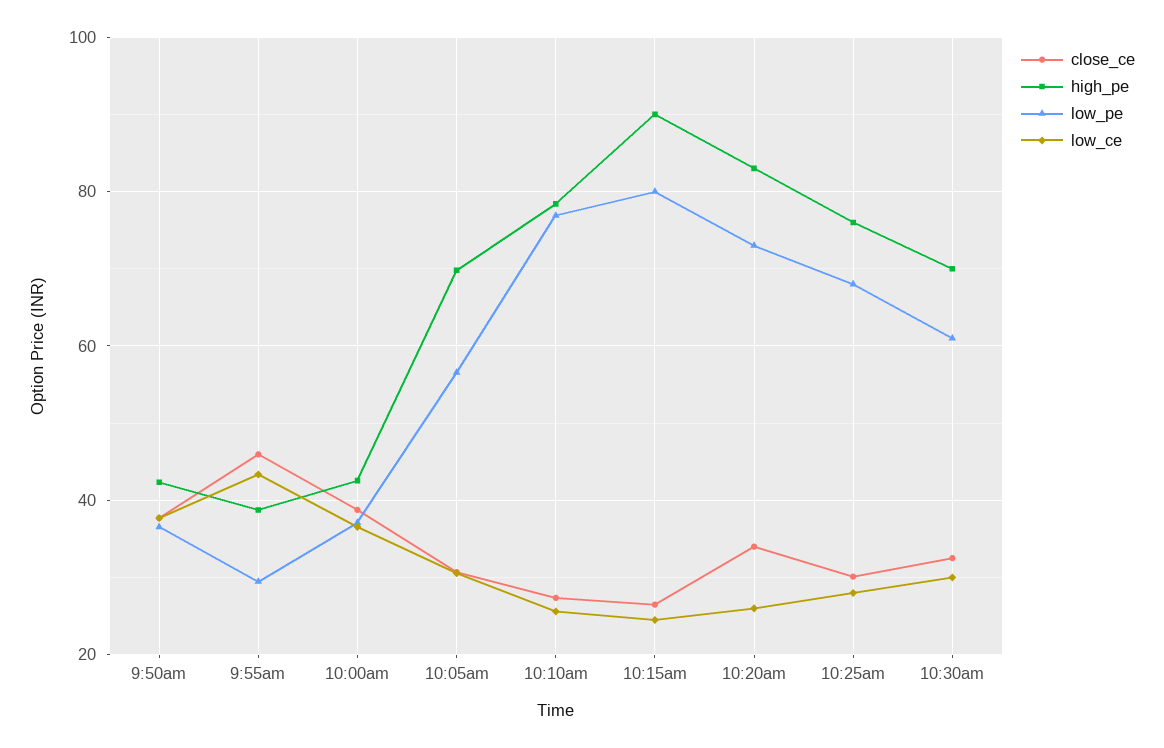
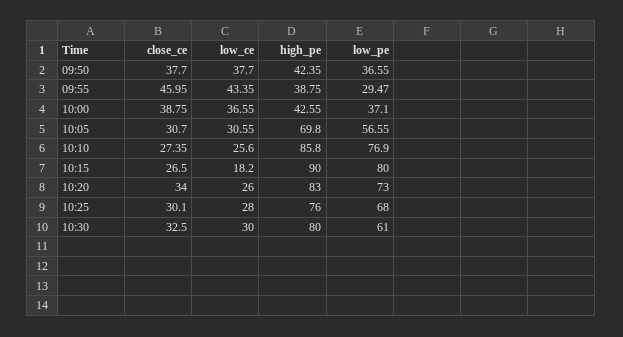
  {
    "close_ce": {
      "9:50am": 37.7,
      "9:55am": 45.95,
      "10:00am": 38.75,
      "10:05am": 30.7,
      "10:10am": 27.35,
      "10:15am": 26.5,
      "10:20am": 34,
      "10:25am": 30.1,
      "10:30am": 32.5
    },
    "high_pe": {
      "9:50am": 42.35,
      "9:55am": 38.75,
      "10:00am": 42.55,
      "10:05am": 69.8,
-     "10:10am": 78,
+     "10:10am": 85.8,
      "10:15am": 90,
      "10:20am": 83,
      "10:25am": 76,
-     "10:30am": 70
+     "10:30am": 80
    },
    "low_pe": {
      "9:50am": 36.55,
      "9:55am": 29.47,
      "10:00am": 37.1,
      "10:05am": 56.55,
      "10:10am": 76.9,
      "10:15am": 80,
      "10:20am": 73,
      "10:25am": 68,
      "10:30am": 61
    },
    "low_ce": {
      "9:50am": 37.7,
      "9:55am": 43.35,
      "10:00am": 36.55,
      "10:05am": 30.55,
      "10:10am": 25.6,
-     "10:15am": 24,
+     "10:15am": 18.2,
      "10:20am": 26,
      "10:25am": 28,
      "10:30am": 30
    }
  }

